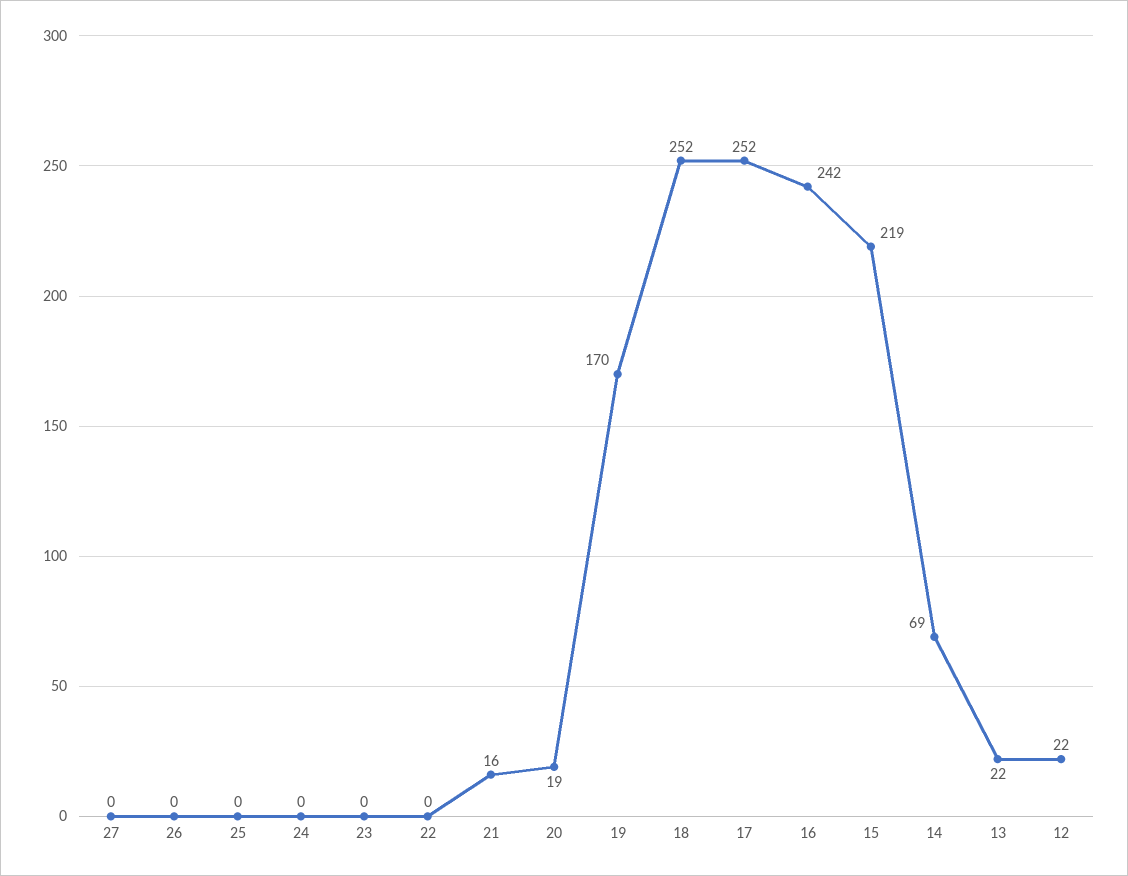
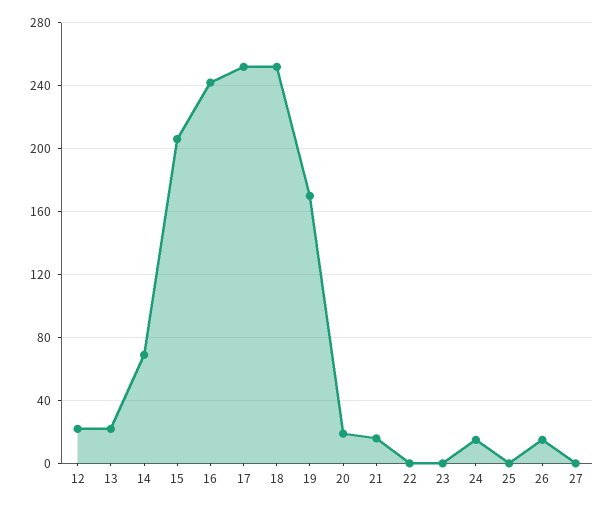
  {
    "27": 0,
-   "26": 0,
+   "26": 15,
    "25": 0,
-   "24": 0,
+   "24": 15,
    "23": 0,
    "22": 0,
    "21": 16,
    "20": 19,
    "19": 170,
    "18": 252,
    "17": 252,
    "16": 242,
-   "15": 219,
+   "15": 205,
    "14": 69,
    "13": 22,
    "12": 22
  }

